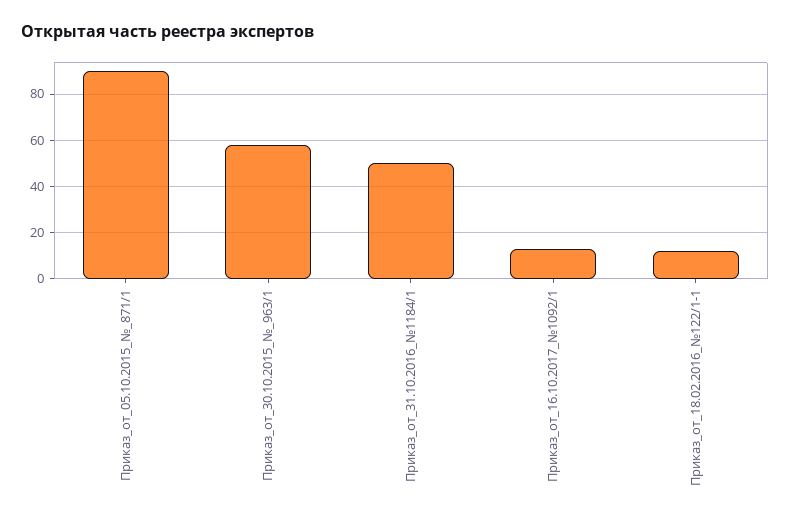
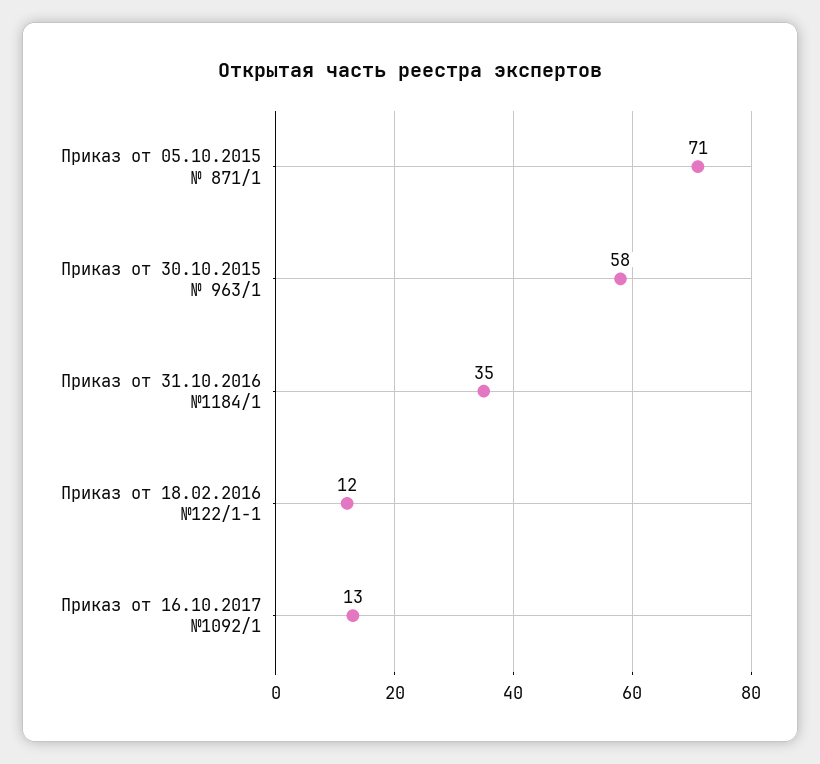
  {
-   "Приказ_от_05.10.2015_№_871/1": 90,
+   "Приказ_от_05.10.2015_№_871/1": 71,
    "Приказ_от_30.10.2015_№_963/1": 58,
-   "Приказ_от_31.10.2016_№1184/1": 50,
+   "Приказ_от_31.10.2016_№1184/1": 35,
    "Приказ_от_16.10.2017_№1092/1": 13,
    "Приказ_от_18.02.2016_№122/1-1": 12
  }

